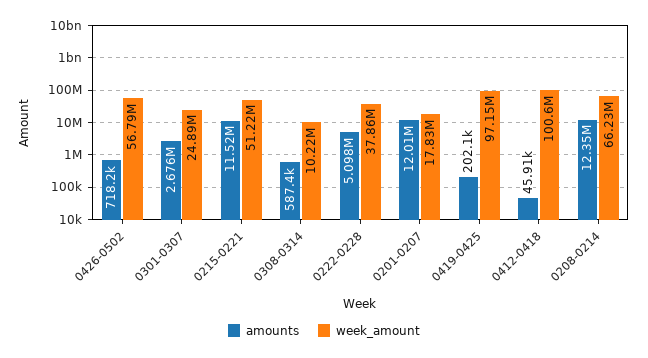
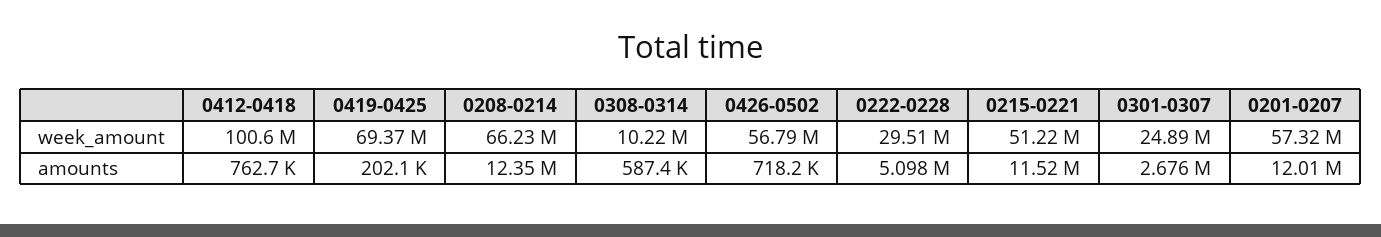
  {
    "amounts": {
      "0426-0502": 718200,
      "0301-0307": 2676000,
      "0215-0221": 11520000,
      "0308-0314": 587400,
      "0222-0228": 5098000,
      "0201-0207": 12010000,
      "0419-0425": 202100,
-     "0412-0418": 45910,
+     "0412-0418": 762700,
      "0208-0214": 12350000
    },
    "week_amount": {
      "0426-0502": 56790000,
      "0301-0307": 24890000,
      "0215-0221": 51220000,
      "0308-0314": 10220000,
-     "0222-0228": 37860000,
+     "0222-0228": 29510000,
-     "0201-0207": 17830000,
+     "0201-0207": 57320000,
-     "0419-0425": 97150000,
+     "0419-0425": 69370000,
      "0412-0418": 100600000,
      "0208-0214": 66230000
    }
  }

